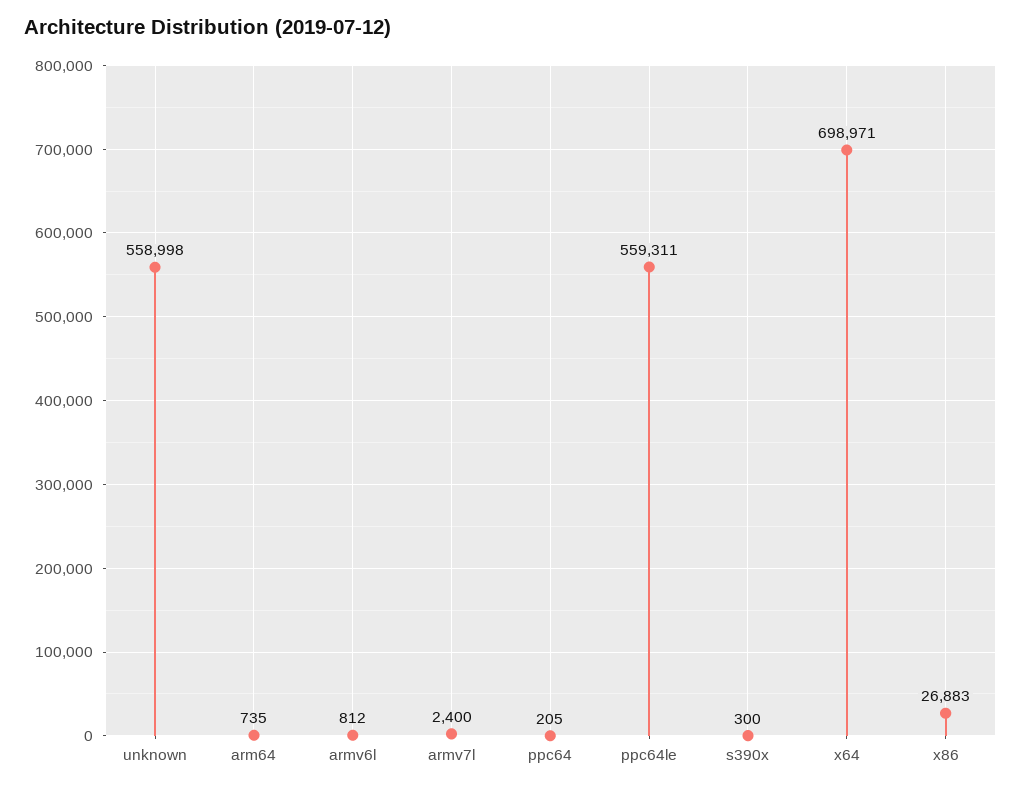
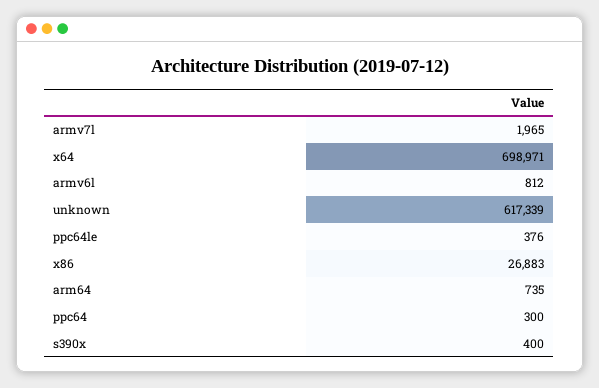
  {
-   "unknown": 558998,
+   "unknown": 617339,
    "arm64": 735,
    "armv6l": 812,
-   "armv7l": 2400,
+   "armv7l": 1965,
-   "ppc64": 205,
+   "ppc64": 300,
-   "ppc64le": 559311,
+   "ppc64le": 376,
-   "s390x": 300,
+   "s390x": 400,
    "x64": 698971,
    "x86": 26883
  }

